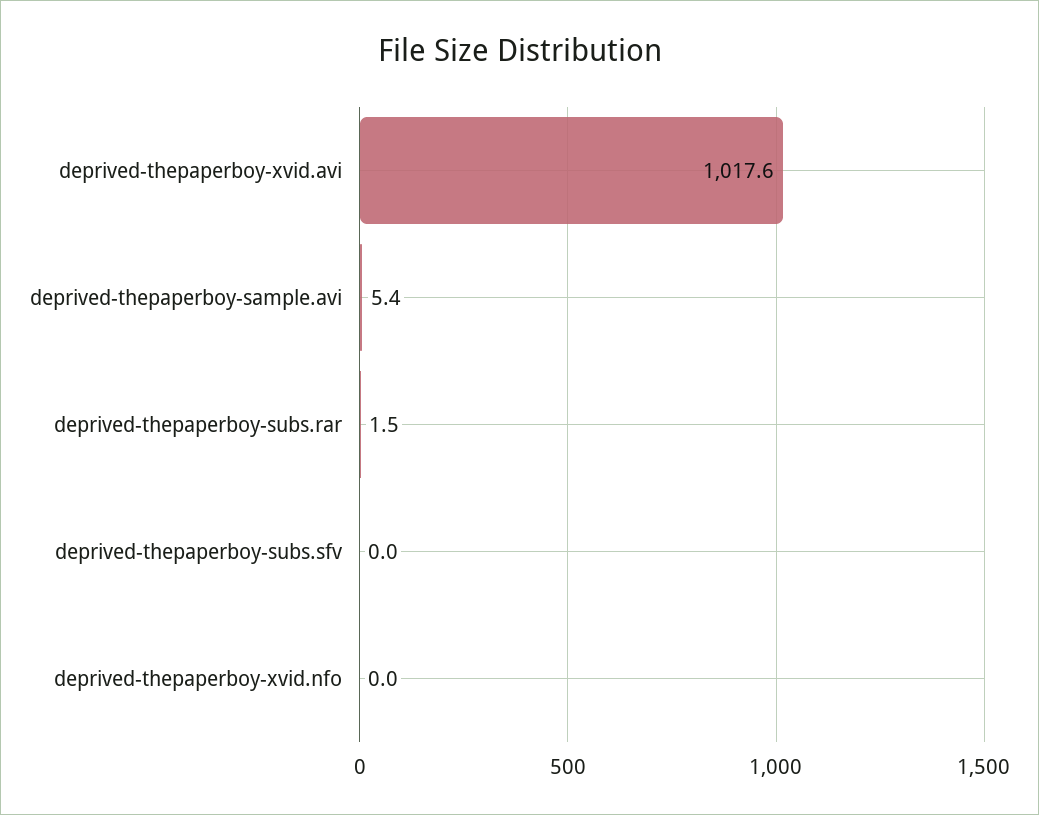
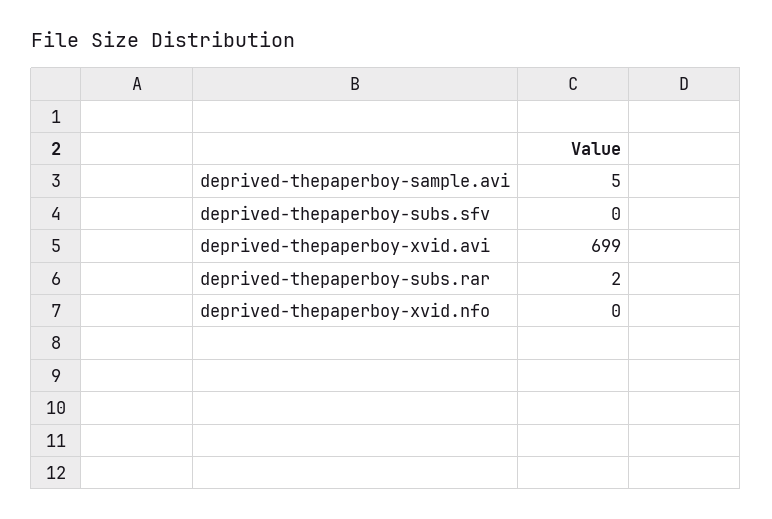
  {
-   "deprived-thepaperboy-xvid.avi": 1017.6,
+   "deprived-thepaperboy-xvid.avi": 699,
    "deprived-thepaperboy-sample.avi": 5.4,
    "deprived-thepaperboy-subs.rar": 1.5,
    "deprived-thepaperboy-subs.sfv": 0,
    "deprived-thepaperboy-xvid.nfo": 0
  }

